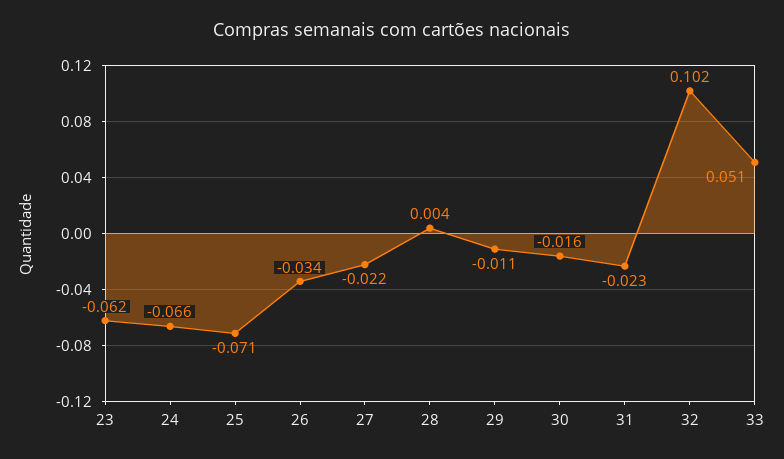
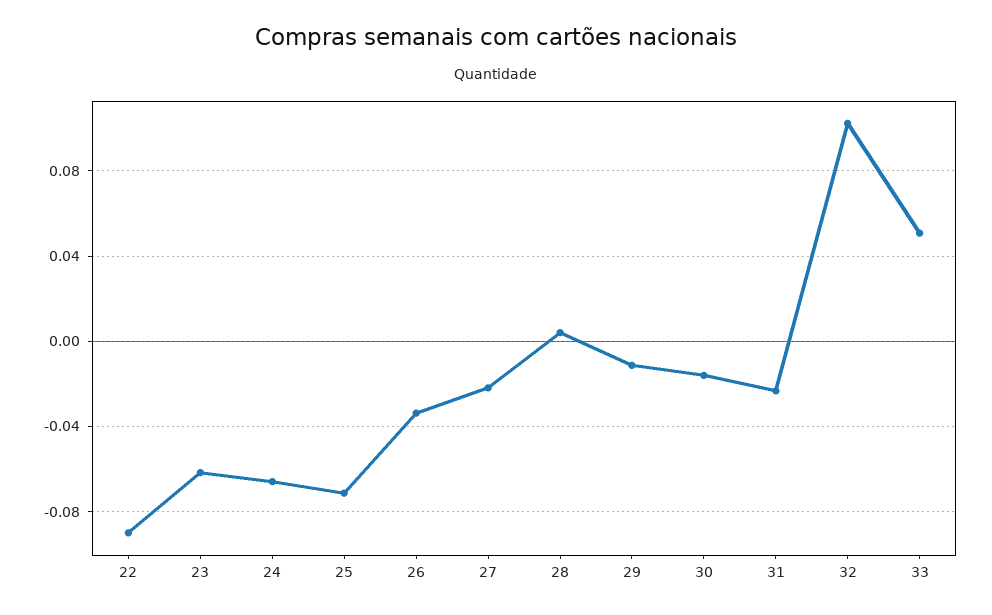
  {
    "23": -0.062,
    "24": -0.066,
    "25": -0.071,
    "26": -0.034,
    "27": -0.022,
    "28": 0.004,
    "29": -0.011,
    "30": -0.016,
    "31": -0.023,
    "32": 0.102,
-   "33": 0.051
+   "33": 0.051,
+   "22": -0.09
  }

